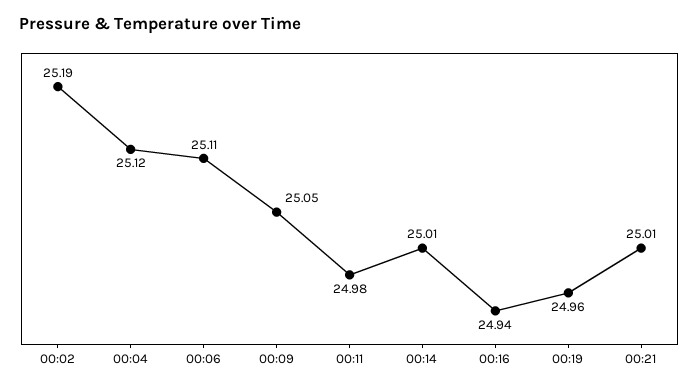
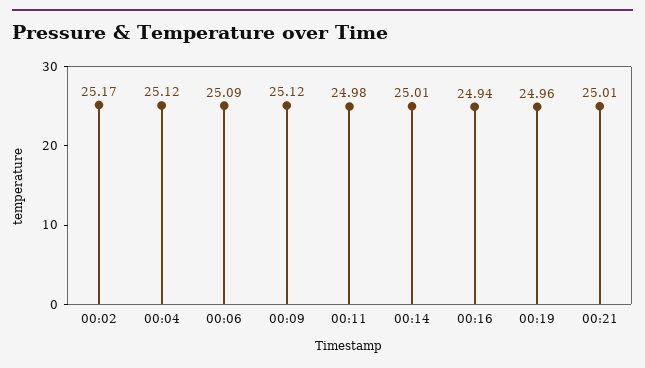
  {
-   "00:02": 25.19,
+   "00:02": 25.17,
    "00:04": 25.12,
-   "00:06": 25.11,
+   "00:06": 25.09,
-   "00:09": 25.05,
+   "00:09": 25.12,
    "00:11": 24.98,
    "00:14": 25.01,
    "00:16": 24.94,
    "00:19": 24.96,
    "00:21": 25.01
  }

